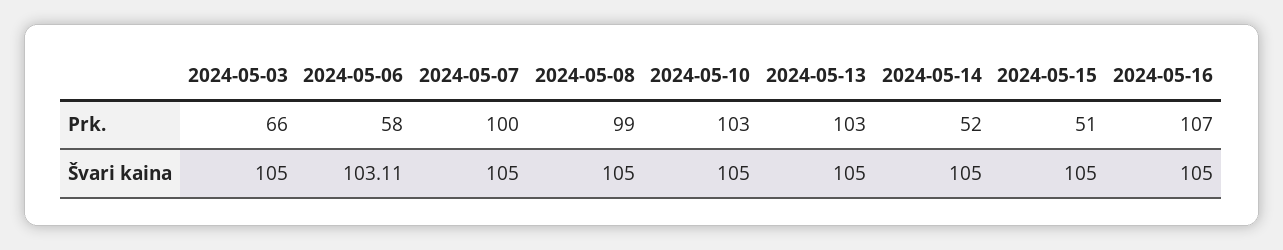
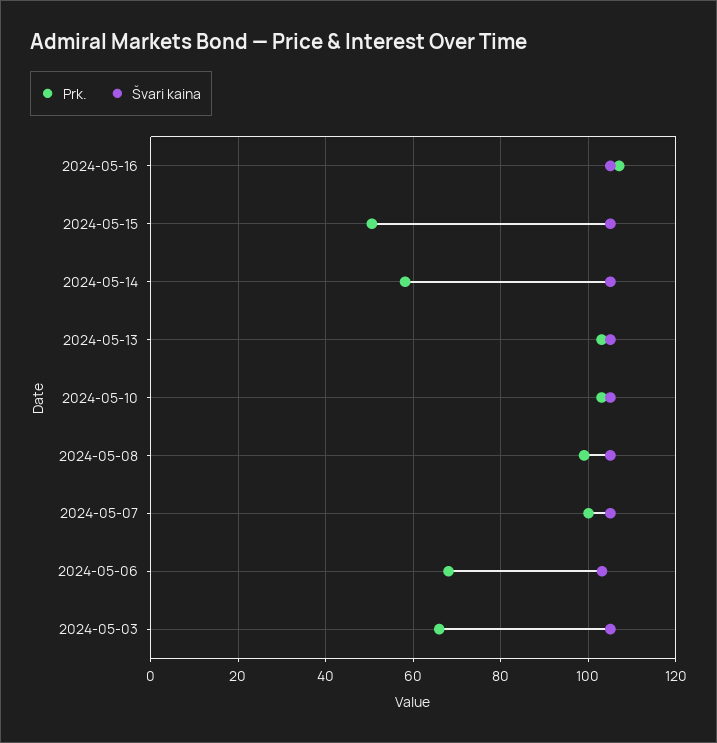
  {
    "Prk.": {
      "2024-05-03": 66,
-     "2024-05-06": 58,
+     "2024-05-06": 68,
      "2024-05-07": 100,
      "2024-05-08": 99,
      "2024-05-10": 103,
      "2024-05-13": 103,
-     "2024-05-14": 52,
+     "2024-05-14": 58,
      "2024-05-15": 51,
      "2024-05-16": 107
    },
    "Švari kaina": {
      "2024-05-03": 105,
      "2024-05-06": 103.11,
      "2024-05-07": 105,
      "2024-05-08": 105,
      "2024-05-10": 105,
      "2024-05-13": 105,
      "2024-05-14": 105,
      "2024-05-15": 105,
      "2024-05-16": 105
    }
  }

